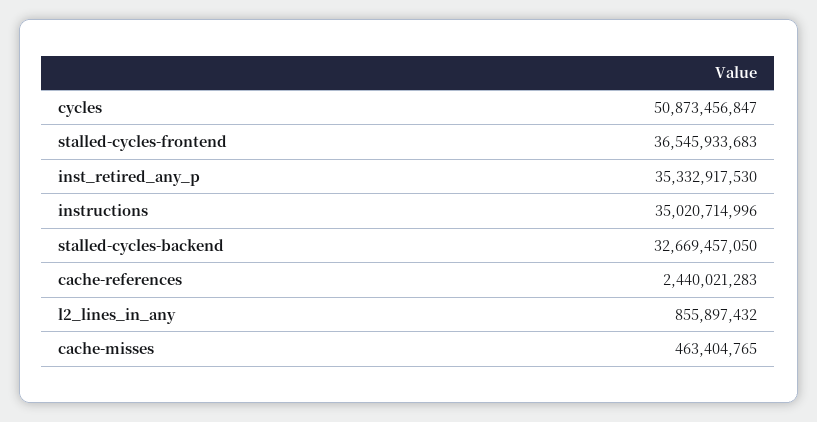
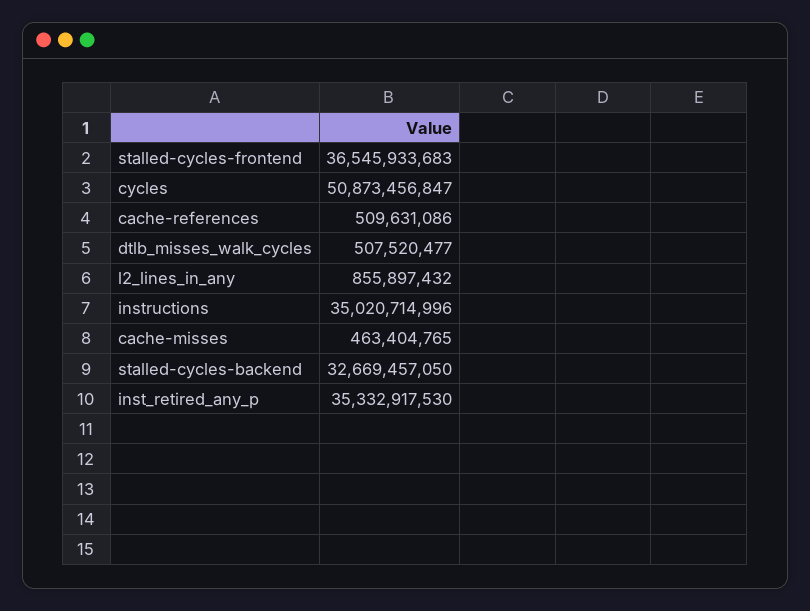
  {
    "cycles": 50873456847,
    "stalled-cycles-frontend": 36545933683,
    "inst_retired_any_p": 35332917530,
    "instructions": 35020714996,
    "stalled-cycles-backend": 32669457050,
-   "cache-references": 2440021283,
+   "cache-references": 509631086,
    "l2_lines_in_any": 855897432,
-   "cache-misses": 463404765
+   "cache-misses": 463404765,
+   "dtlb_misses_walk_cycles": 507520477
  }

